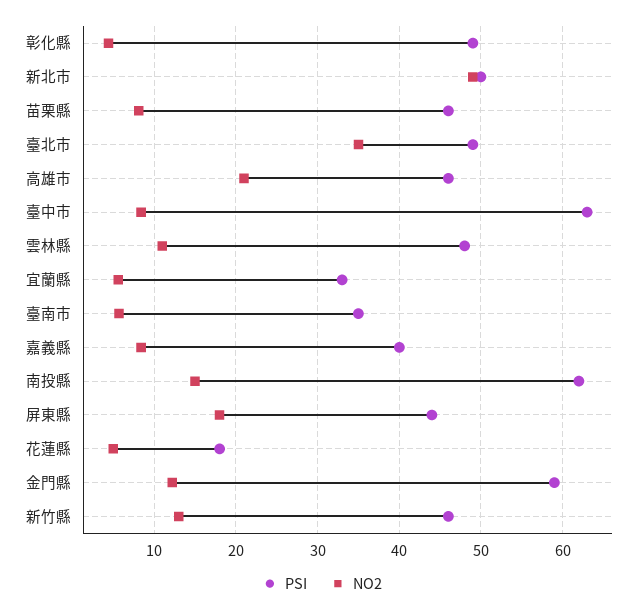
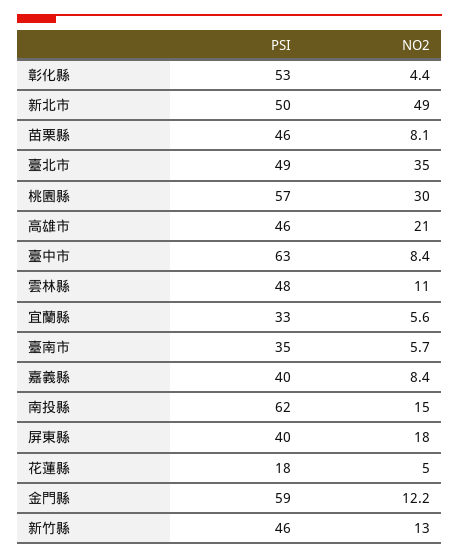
  {
    "PSI": {
-     "彰化縣": 49,
+     "彰化縣": 53,
      "新北市": 50,
      "苗栗縣": 46,
      "臺北市": 49,
      "高雄市": 46,
      "臺中市": 63,
      "雲林縣": 48,
      "宜蘭縣": 33,
      "臺南市": 35,
      "嘉義縣": 40,
      "南投縣": 62,
-     "屏東縣": 44,
+     "屏東縣": 40,
      "花蓮縣": 18,
      "金門縣": 59,
-     "新竹縣": 46
+     "新竹縣": 46,
+     "桃園縣": 57
    },
    "NO2": {
      "彰化縣": 4.4,
      "新北市": 49,
      "苗栗縣": 8.1,
      "臺北市": 35,
      "高雄市": 21,
      "臺中市": 8.4,
      "雲林縣": 11,
      "宜蘭縣": 5.6,
      "臺南市": 5.7,
      "嘉義縣": 8.4,
      "南投縣": 15,
      "屏東縣": 18,
      "花蓮縣": 5,
      "金門縣": 12.2,
-     "新竹縣": 13
+     "新竹縣": 13,
+     "桃園縣": 30
    }
  }

